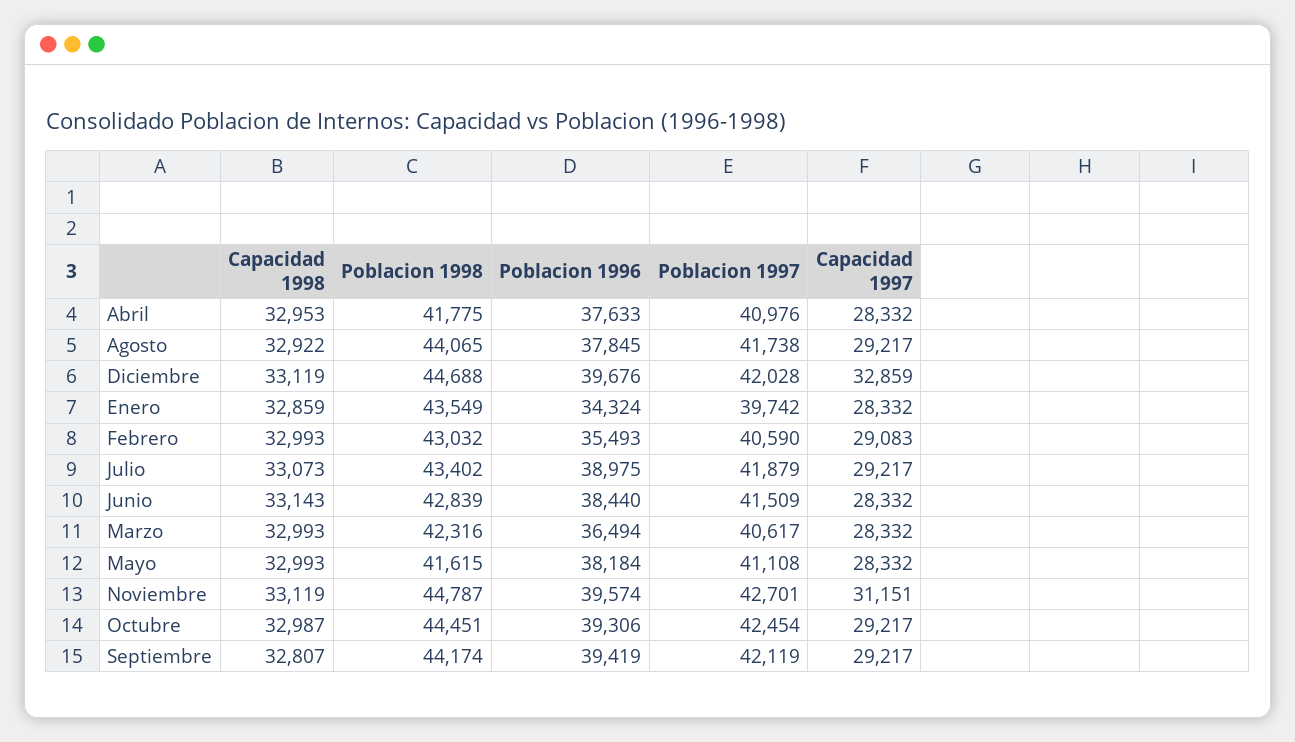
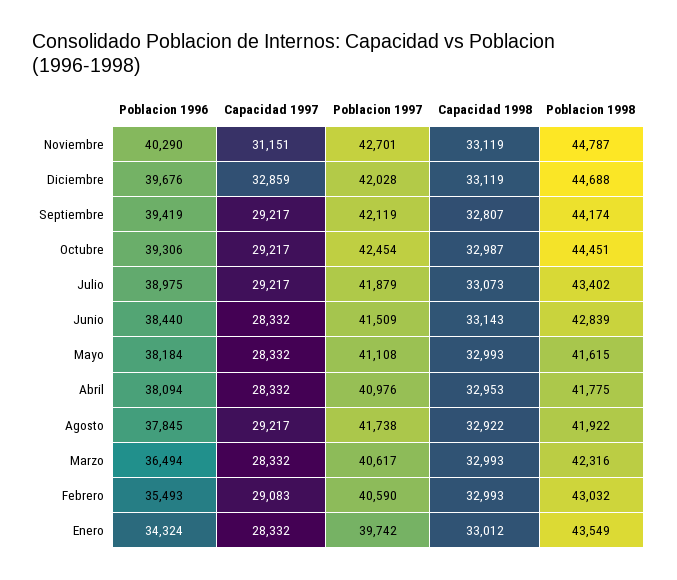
  {
    "Capacidad 1998": {
      "Abril": 32953,
      "Agosto": 32922,
      "Diciembre": 33119,
-     "Enero": 32859,
+     "Enero": 33012,
      "Febrero": 32993,
      "Julio": 33073,
      "Junio": 33143,
      "Marzo": 32993,
      "Mayo": 32993,
      "Noviembre": 33119,
      "Octubre": 32987,
      "Septiembre": 32807
    },
    "Poblacion 1998": {
      "Abril": 41775,
-     "Agosto": 44065,
+     "Agosto": 41922,
      "Diciembre": 44688,
      "Enero": 43549,
      "Febrero": 43032,
      "Julio": 43402,
      "Junio": 42839,
      "Marzo": 42316,
      "Mayo": 41615,
      "Noviembre": 44787,
      "Octubre": 44451,
      "Septiembre": 44174
    },
    "Poblacion 1996": {
-     "Abril": 37633,
+     "Abril": 38094,
      "Agosto": 37845,
      "Diciembre": 39676,
      "Enero": 34324,
      "Febrero": 35493,
      "Julio": 38975,
      "Junio": 38440,
      "Marzo": 36494,
      "Mayo": 38184,
-     "Noviembre": 39574,
+     "Noviembre": 40290,
      "Octubre": 39306,
      "Septiembre": 39419
    },
    "Poblacion 1997": {
      "Abril": 40976,
      "Agosto": 41738,
      "Diciembre": 42028,
      "Enero": 39742,
      "Febrero": 40590,
      "Julio": 41879,
      "Junio": 41509,
      "Marzo": 40617,
      "Mayo": 41108,
      "Noviembre": 42701,
      "Octubre": 42454,
      "Septiembre": 42119
    },
    "Capacidad 1997": {
      "Abril": 28332,
      "Agosto": 29217,
      "Diciembre": 32859,
      "Enero": 28332,
      "Febrero": 29083,
      "Julio": 29217,
      "Junio": 28332,
      "Marzo": 28332,
      "Mayo": 28332,
      "Noviembre": 31151,
      "Octubre": 29217,
      "Septiembre": 29217
    }
  }

